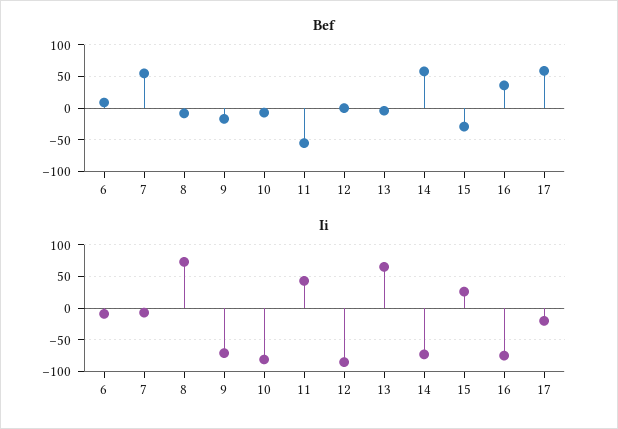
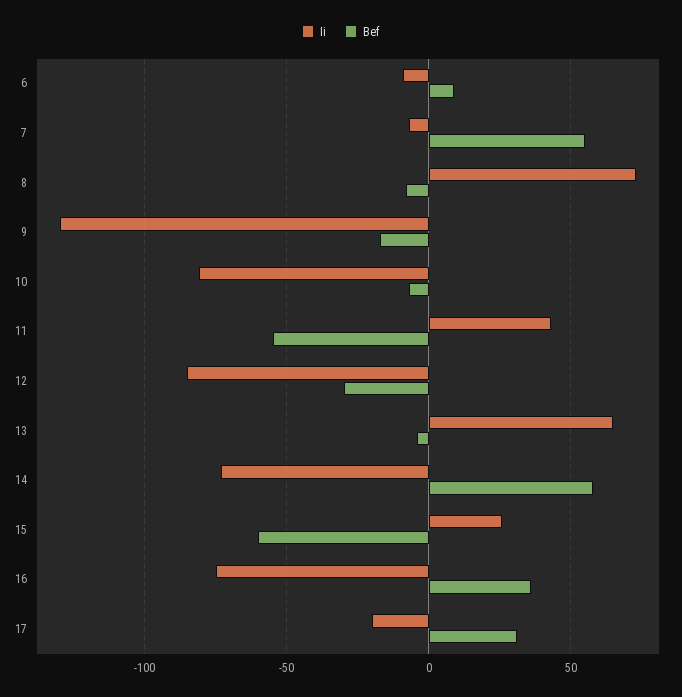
  {
    "Bef": {
      "6": 10,
      "7": 55,
      "8": -10,
      "9": -15,
      "10": -5,
      "11": -55,
-     "12": 0,
+     "12": -30,
      "13": -5,
      "14": 60,
-     "15": -30,
+     "15": -60,
      "16": 35,
-     "17": 60
+     "17": 30
    },
    "Ii": {
      "6": -10,
      "7": -5,
      "8": 75,
-     "9": -70,
+     "9": -130,
      "10": -80,
      "11": 45,
      "12": -85,
      "13": 65,
      "14": -75,
      "15": 25,
      "16": -75,
      "17": -20
    }
  }

